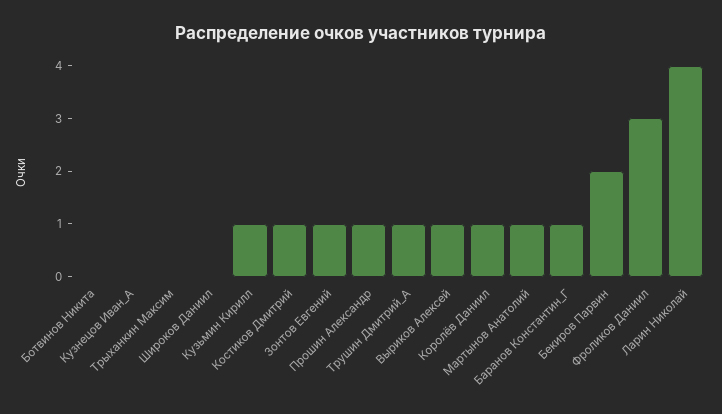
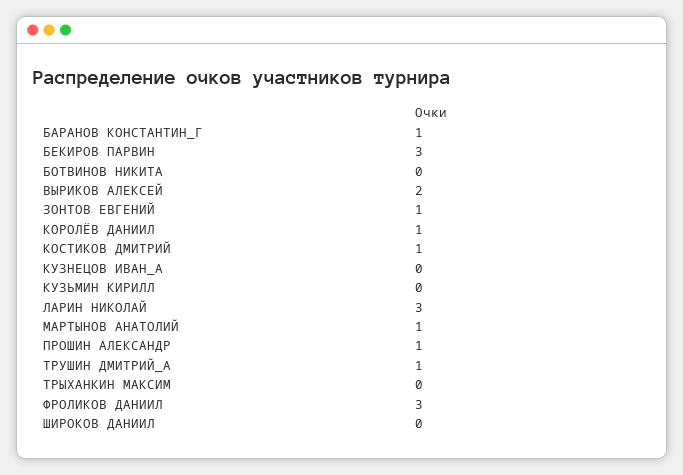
  {
    "Ботвинов Никита": 0,
    "Кузнецов Иван_А": 0,
    "Трыханкин Максим": 0,
    "Широков Даниил": 0,
-   "Кузьмин Кирилл": 1,
+   "Кузьмин Кирилл": 0,
    "Костиков Дмитрий": 1,
    "Зонтов Евгений": 1,
    "Прошин Александр": 1,
    "Трушин Дмитрий_А": 1,
-   "Выриков Алексей": 1,
+   "Выриков Алексей": 2,
    "Королёв Даниил": 1,
    "Мартынов Анатолий": 1,
    "Баранов Константин_Г": 1,
-   "Бекиров Парвин": 2,
+   "Бекиров Парвин": 3,
    "Фроликов Даниил": 3,
-   "Ларин Николай": 4
+   "Ларин Николай": 3
  }

